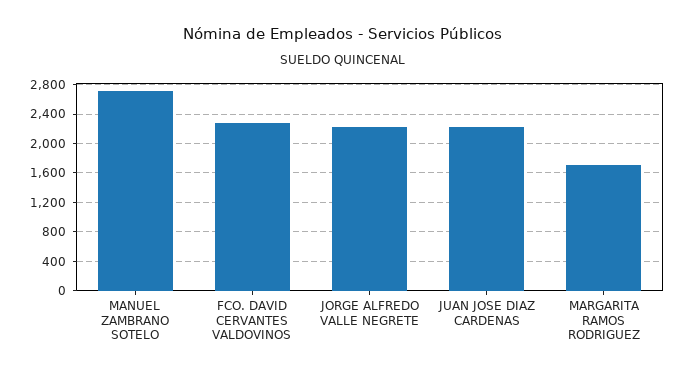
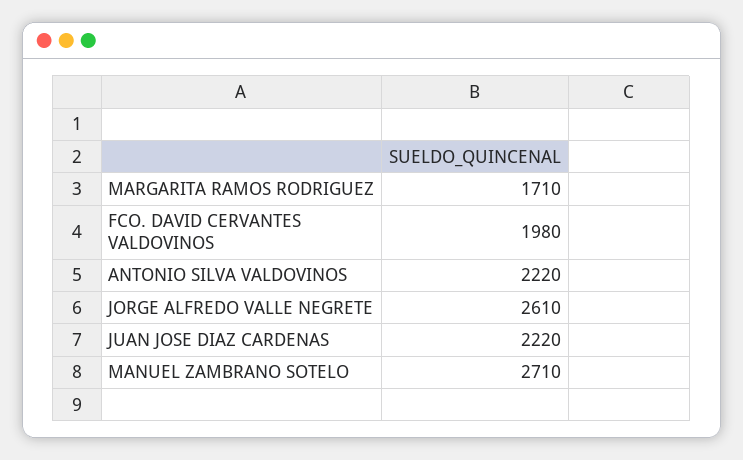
  {
    "MANUEL ZAMBRANO SOTELO": 2710,
-   "FCO. DAVID CERVANTES VALDOVINOS": 2300,
+   "FCO. DAVID CERVANTES VALDOVINOS": 1980,
-   "JORGE ALFREDO VALLE NEGRETE": 2200,
+   "JORGE ALFREDO VALLE NEGRETE": 2610,
    "JUAN JOSE DIAZ CARDENAS": 2220,
-   "MARGARITA RAMOS RODRIGUEZ": 1710
+   "MARGARITA RAMOS RODRIGUEZ": 1710,
+   "ANTONIO SILVA VALDOVINOS": 2220
  }

